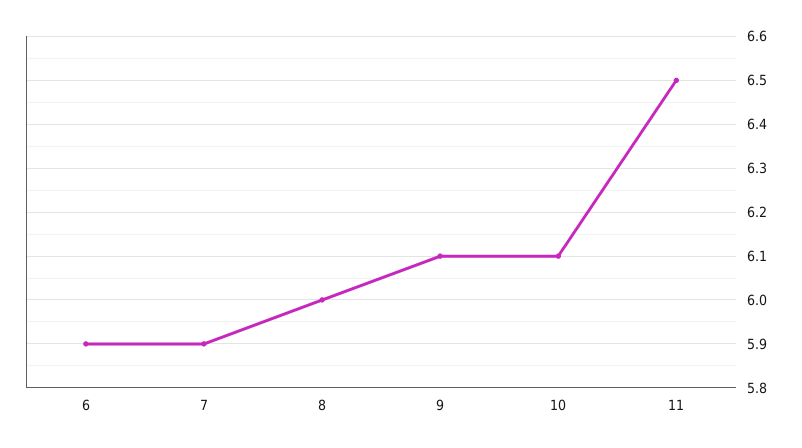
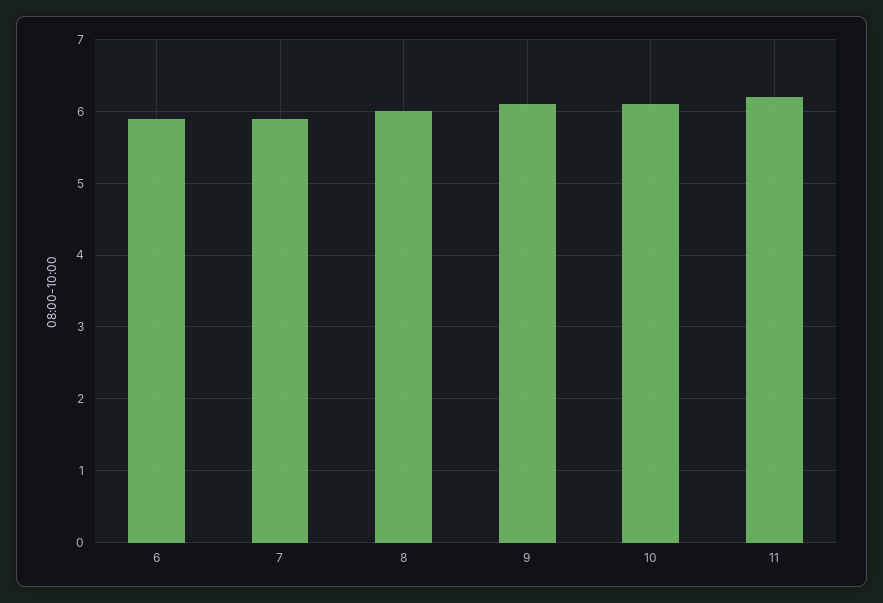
  {
    "6": 5.9,
    "7": 5.9,
    "8": 6,
    "9": 6.1,
    "10": 6.1,
-   "11": 6.5
+   "11": 6.2
  }

